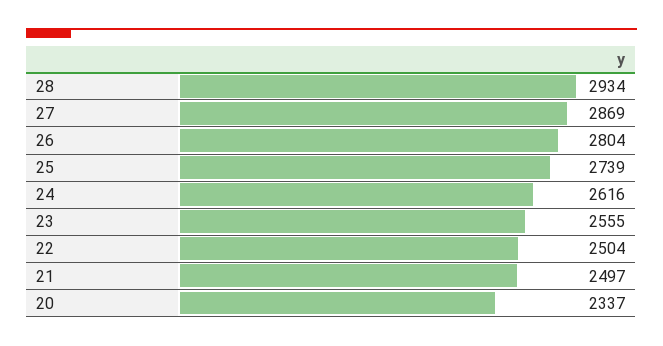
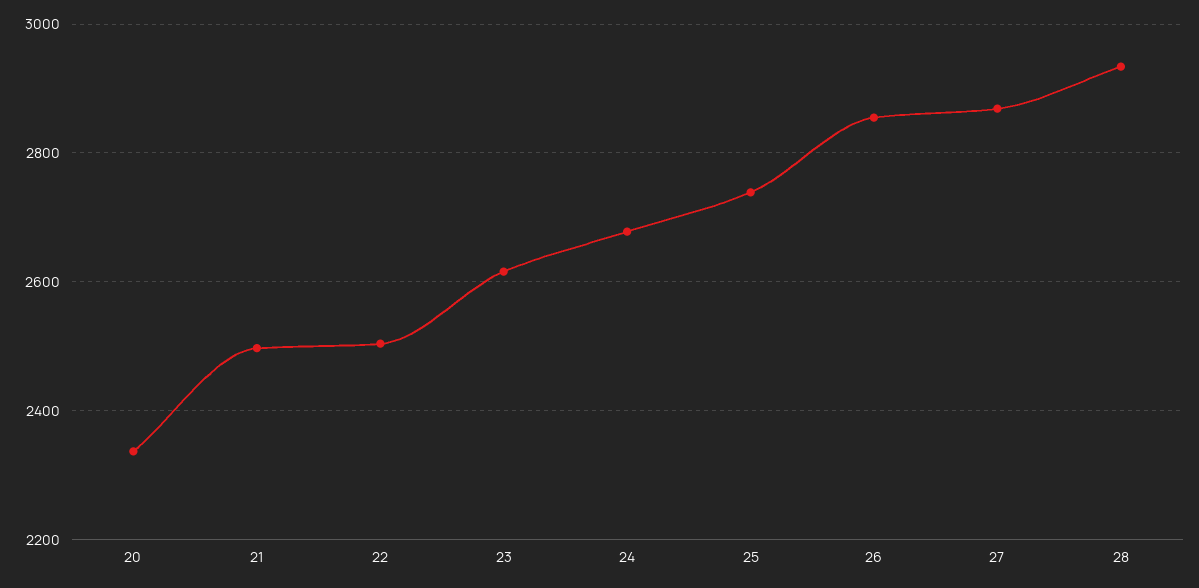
  {
    "28": 2934,
    "27": 2869,
-   "26": 2804,
+   "26": 2860,
    "25": 2739,
-   "24": 2616,
+   "24": 2680,
-   "23": 2555,
+   "23": 2620,
    "22": 2504,
    "21": 2497,
    "20": 2337
  }

